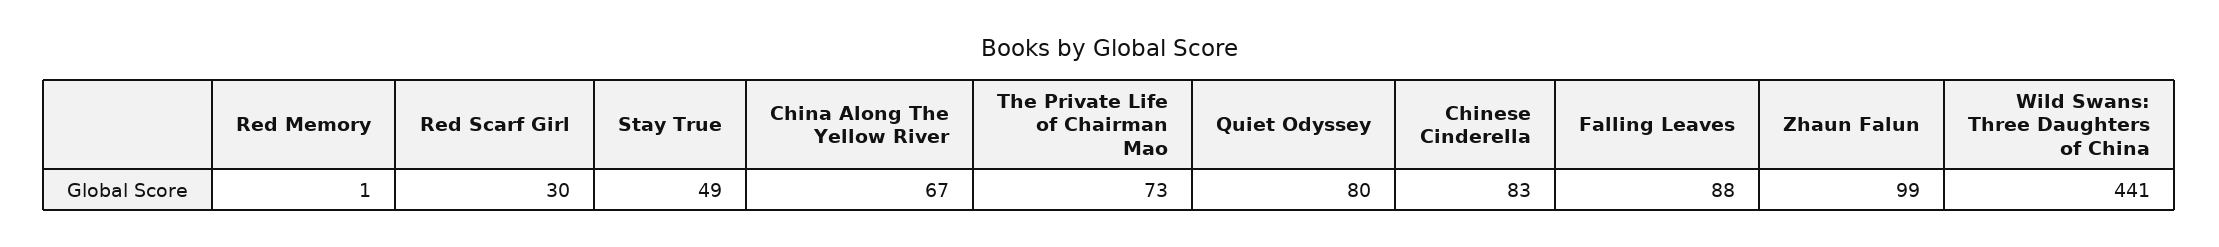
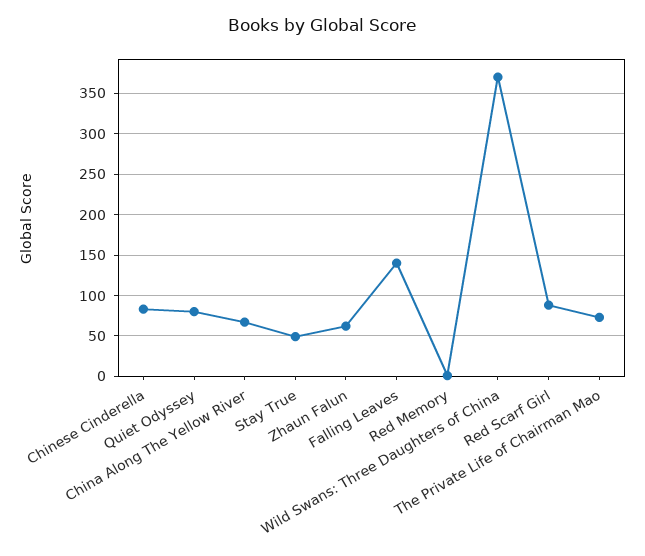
  {
    "Red Memory": 1,
-   "Red Scarf Girl": 30,
+   "Red Scarf Girl": 90,
    "Stay True": 49,
    "China Along The Yellow River": 67,
    "The Private Life of Chairman Mao": 73,
    "Quiet Odyssey": 80,
    "Chinese Cinderella": 83,
-   "Falling Leaves": 88,
+   "Falling Leaves": 140,
-   "Zhaun Falun": 99,
+   "Zhaun Falun": 60,
-   "Wild Swans: Three Daughters of China": 441
+   "Wild Swans: Three Daughters of China": 370
  }

